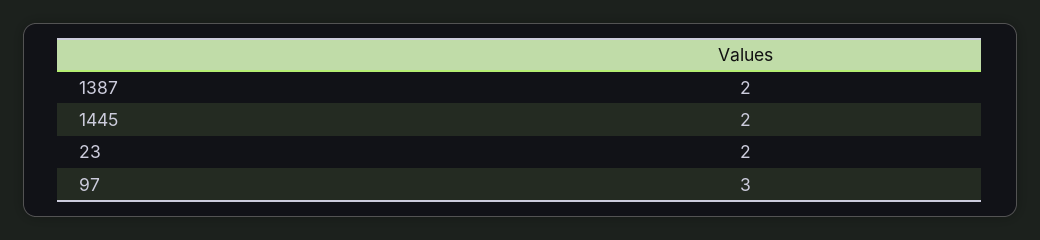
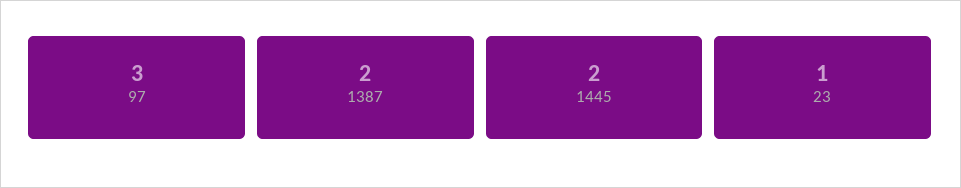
  {
    "1387": 2,
    "1445": 2,
-   "23": 2,
+   "23": 1,
    "97": 3
  }

